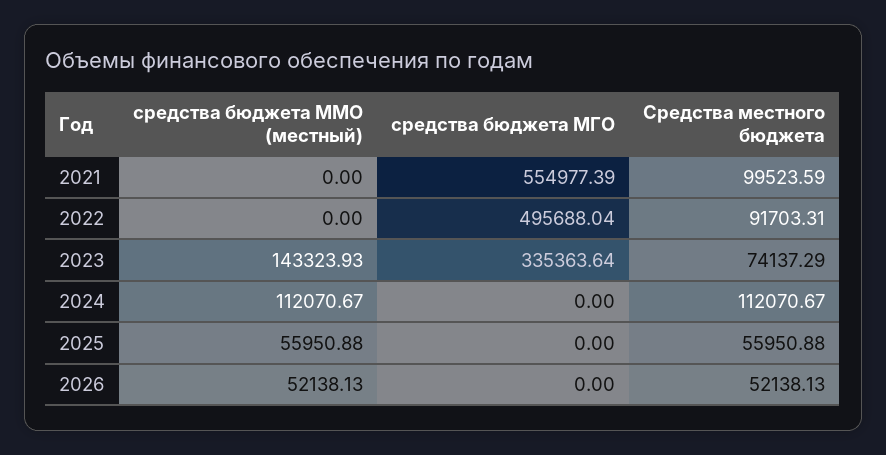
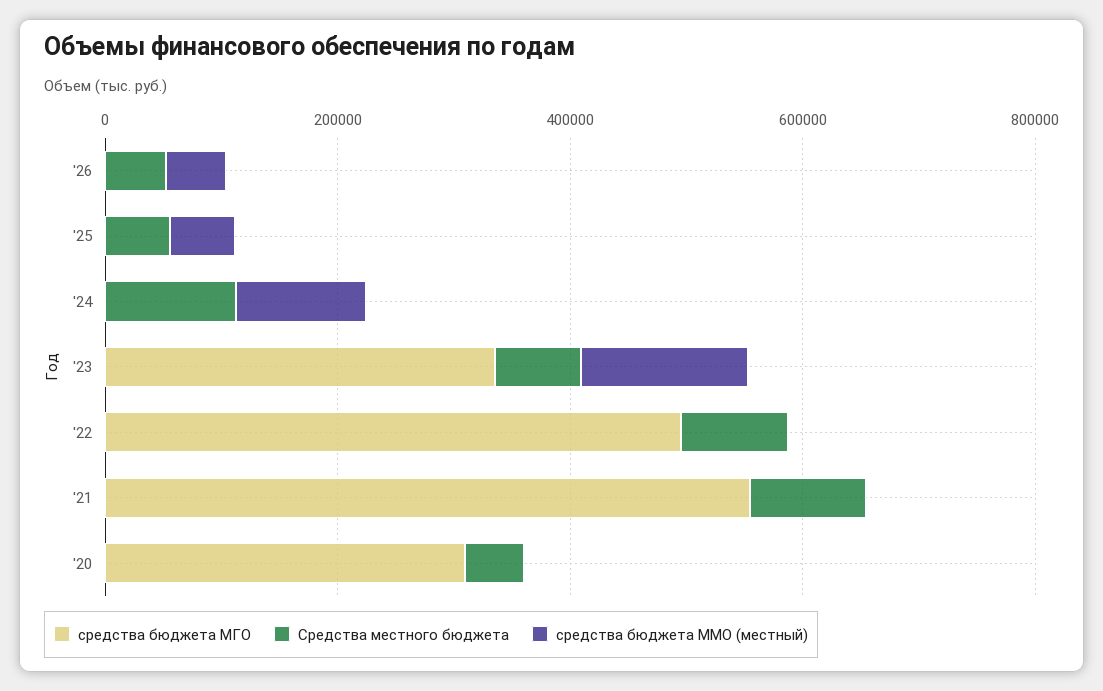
  {
    "средства бюджета ММО (местный)": {
      "2021": 0,
      "2022": 0,
      "2023": 143323.93,
      "2024": 112070.67,
      "2025": 55950.88,
-     "2026": 52138.13
+     "2026": 52138.13,
+     "'20": 0
    },
    "средства бюджета МГО": {
      "2021": 554977.39,
      "2022": 495688.04,
      "2023": 335363.64,
      "2024": 0,
      "2025": 0,
-     "2026": 0
+     "2026": 0,
+     "'20": 300000
    },
    "Средства местного бюджета": {
      "2021": 99523.59,
      "2022": 91703.31,
      "2023": 74137.29,
      "2024": 112070.67,
      "2025": 55950.88,
-     "2026": 52138.13
+     "2026": 52138.13,
+     "'20": 50000
    }
  }

